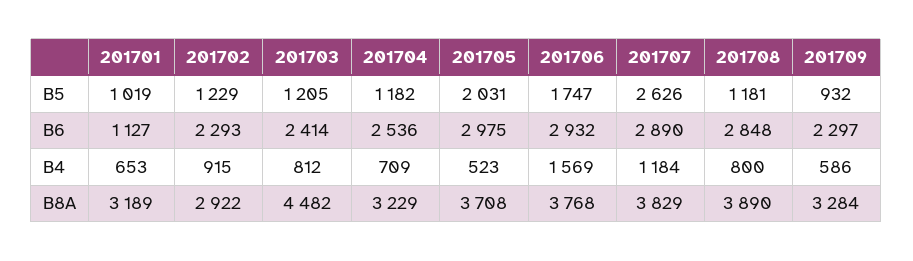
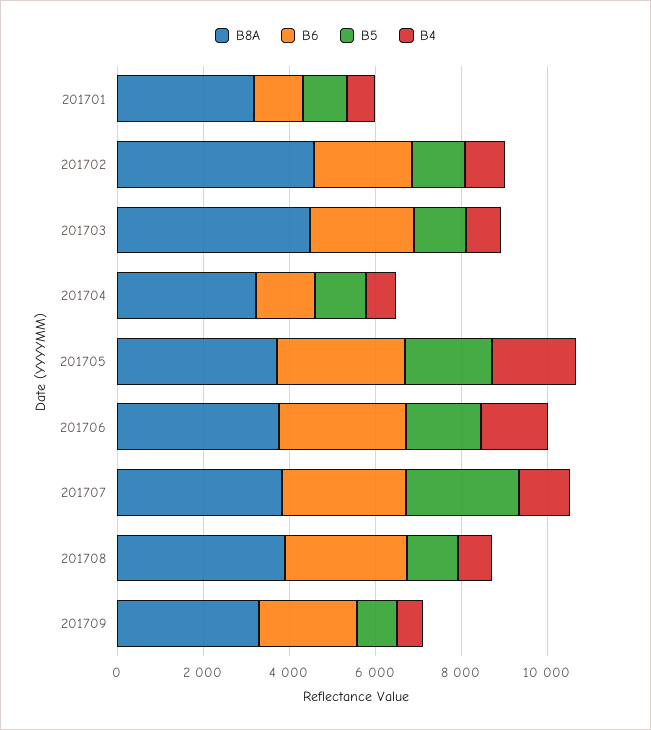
  {
    "B5": {
      "201701": 1019,
      "201702": 1229,
      "201703": 1205,
      "201704": 1182,
      "201705": 2031,
      "201706": 1747,
      "201707": 2626,
      "201708": 1181,
      "201709": 932
    },
    "B6": {
      "201701": 1127,
      "201702": 2293,
      "201703": 2414,
-     "201704": 2536,
+     "201704": 1500,
      "201705": 2975,
      "201706": 2932,
      "201707": 2890,
      "201708": 2848,
      "201709": 2297
    },
    "B4": {
      "201701": 653,
      "201702": 915,
      "201703": 812,
      "201704": 709,
-     "201705": 523,
+     "201705": 2000,
      "201706": 1569,
      "201707": 1184,
      "201708": 800,
      "201709": 586
    },
    "B8A": {
      "201701": 3189,
-     "201702": 2922,
+     "201702": 4500,
      "201703": 4482,
      "201704": 3229,
      "201705": 3708,
      "201706": 3768,
      "201707": 3829,
      "201708": 3890,
      "201709": 3284
    }
  }

